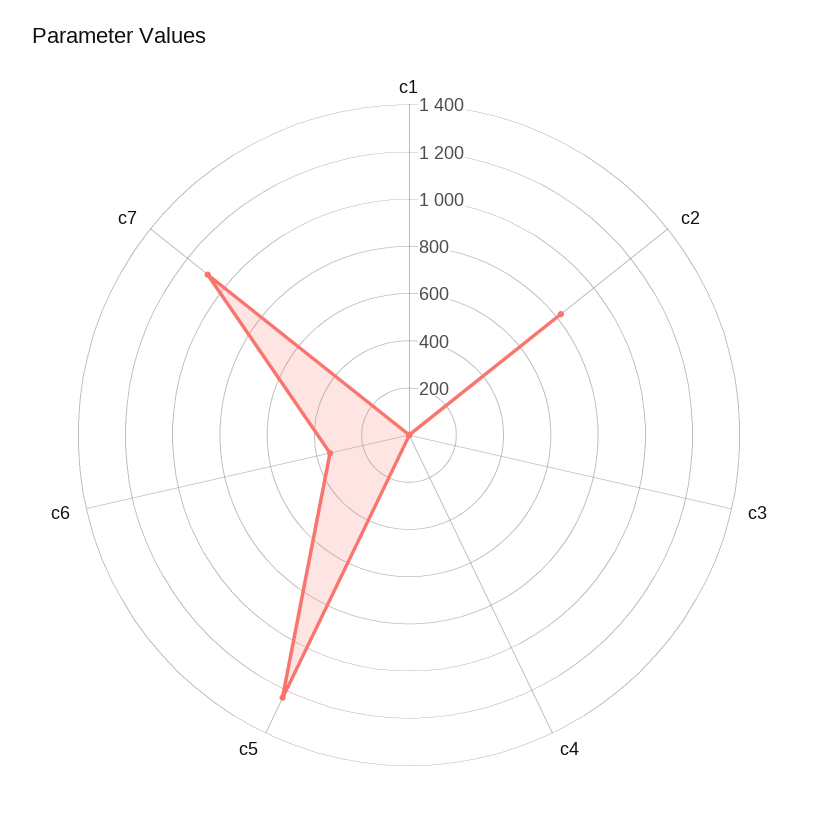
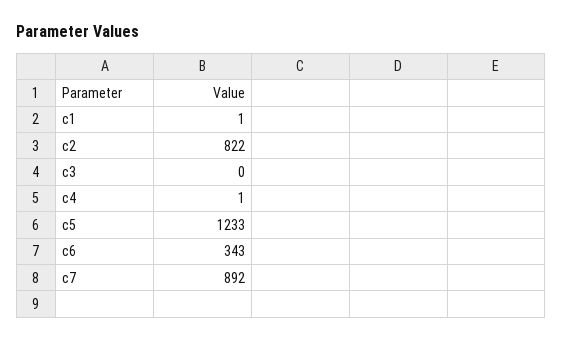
  {
    "c1": 1,
    "c2": 822,
    "c3": 0,
    "c4": 1,
    "c5": 1233,
    "c6": 343,
-   "c7": 1100
+   "c7": 892
  }

